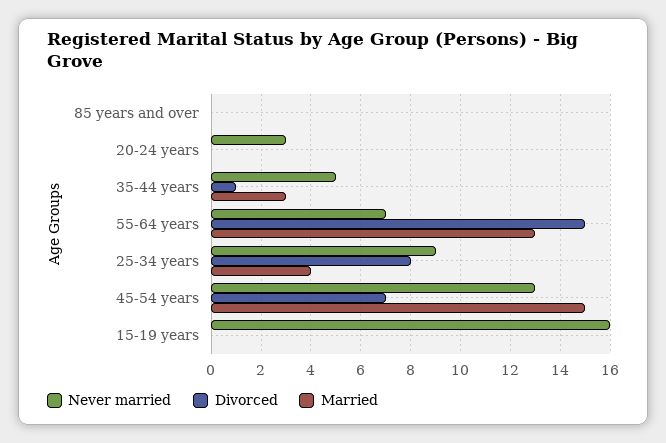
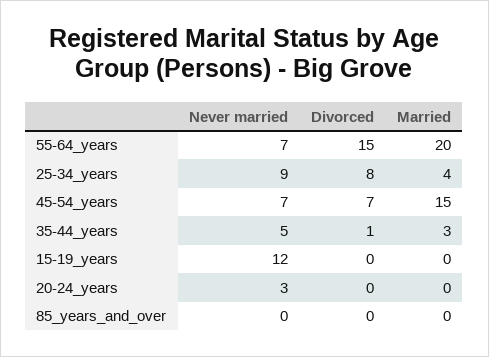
  {
    "Never married": {
      "85 years and over": 0,
      "20-24 years": 3,
      "35-44 years": 5,
      "55-64 years": 7,
      "25-34 years": 9,
-     "45-54 years": 13,
+     "45-54 years": 7,
-     "15-19 years": 16
+     "15-19 years": 12
    },
    "Divorced": {
      "85 years and over": 0,
      "20-24 years": 0,
      "35-44 years": 1,
      "55-64 years": 15,
      "25-34 years": 8,
      "45-54 years": 7,
      "15-19 years": 0
    },
    "Married": {
      "85 years and over": 0,
      "20-24 years": 0,
      "35-44 years": 3,
-     "55-64 years": 13,
+     "55-64 years": 20,
      "25-34 years": 4,
      "45-54 years": 15,
      "15-19 years": 0
    }
  }

